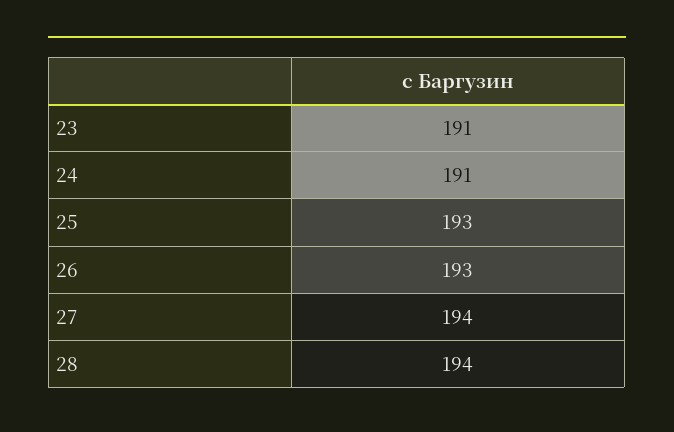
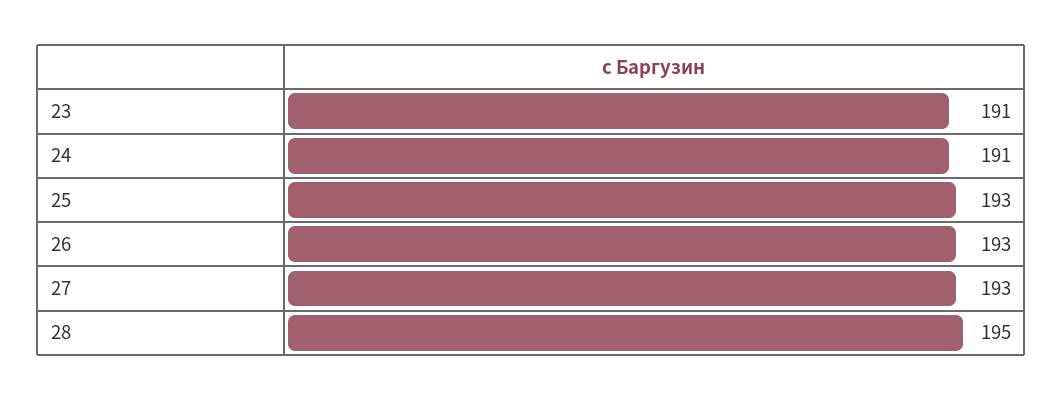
  {
    "23": 191,
    "24": 191,
    "25": 193,
    "26": 193,
-   "27": 194,
+   "27": 193,
-   "28": 194
+   "28": 195
  }

